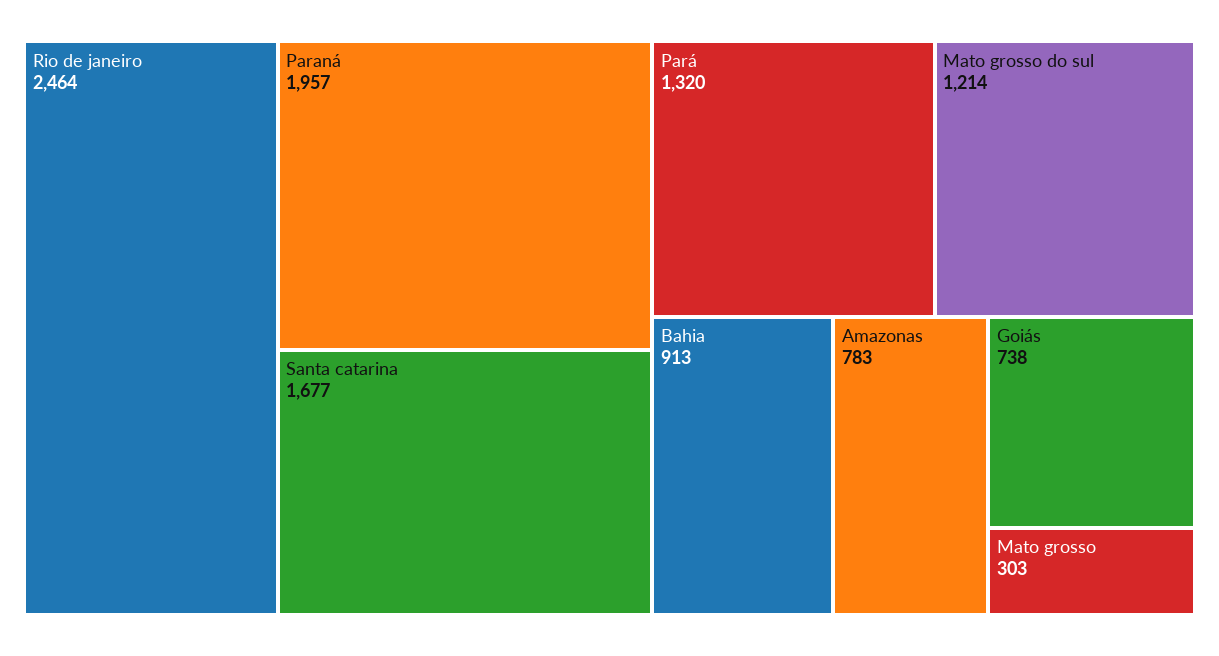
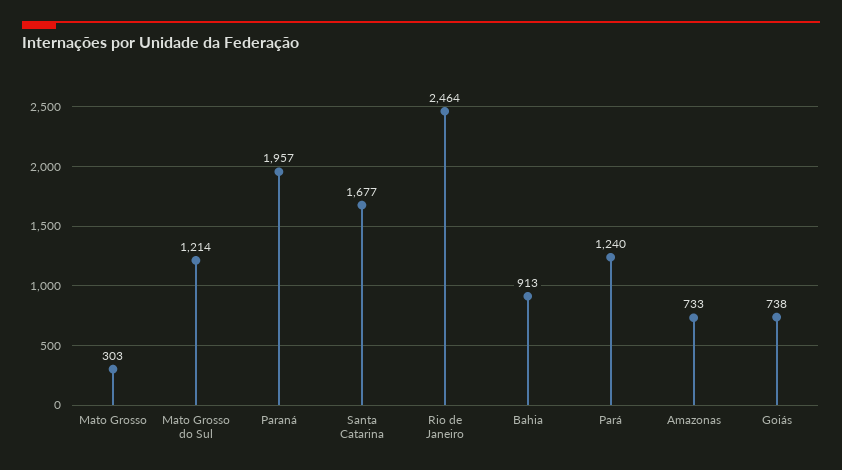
  {
    "Rio de janeiro": 2464,
    "Paraná": 1957,
    "Santa catarina": 1677,
-   "Pará": 1320,
+   "Pará": 1240,
    "Mato grosso do sul": 1214,
    "Bahia": 913,
-   "Amazonas": 783,
+   "Amazonas": 733,
    "Goiás": 738,
    "Mato grosso": 303
  }

